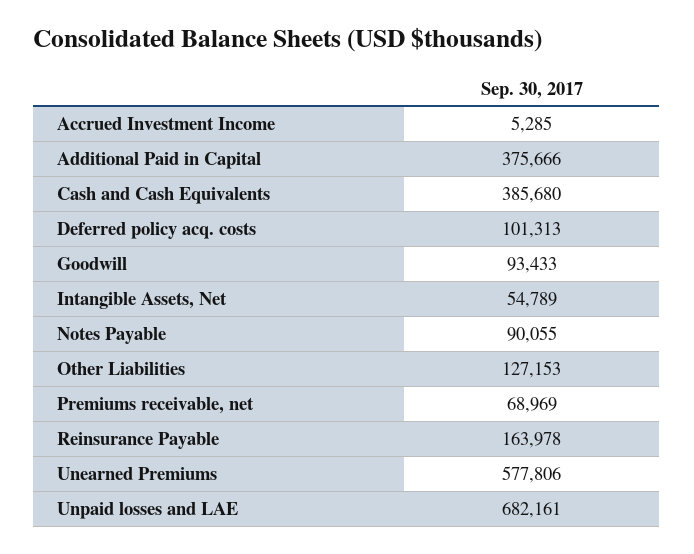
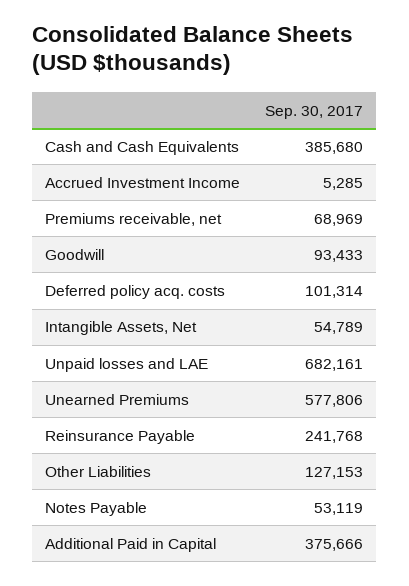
  {
    "Accrued Investment Income": 5285,
    "Additional Paid in Capital": 375666,
    "Cash and Cash Equivalents": 385680,
-   "Deferred policy acq. costs": 101313,
+   "Deferred policy acq. costs": 101314,
    "Goodwill": 93433,
    "Intangible Assets, Net": 54789,
-   "Notes Payable": 90055,
+   "Notes Payable": 53119,
    "Other Liabilities": 127153,
    "Premiums receivable, net": 68969,
-   "Reinsurance Payable": 163978,
+   "Reinsurance Payable": 241768,
    "Unearned Premiums": 577806,
    "Unpaid losses and LAE": 682161
  }

